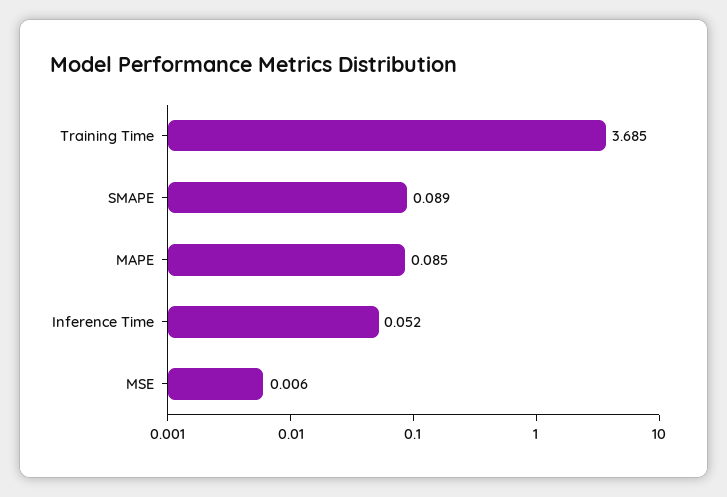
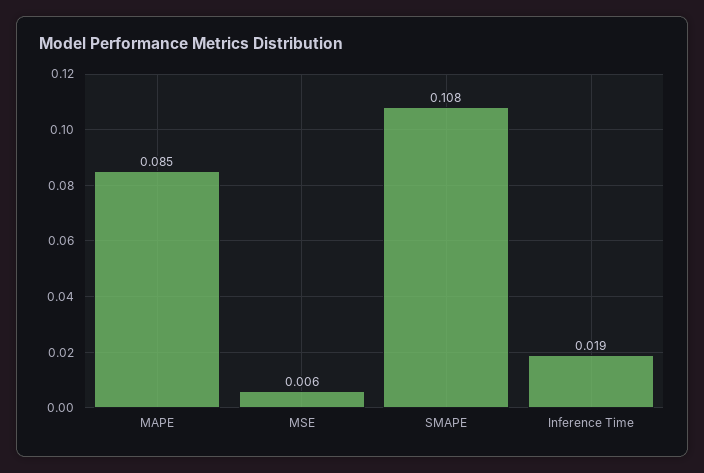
  {
-   "Training Time": 3.685,
-   "SMAPE": 0.089,
+   "SMAPE": 0.108,
    "MAPE": 0.085,
-   "Inference Time": 0.052,
+   "Inference Time": 0.019,
    "MSE": 0.006
  }

